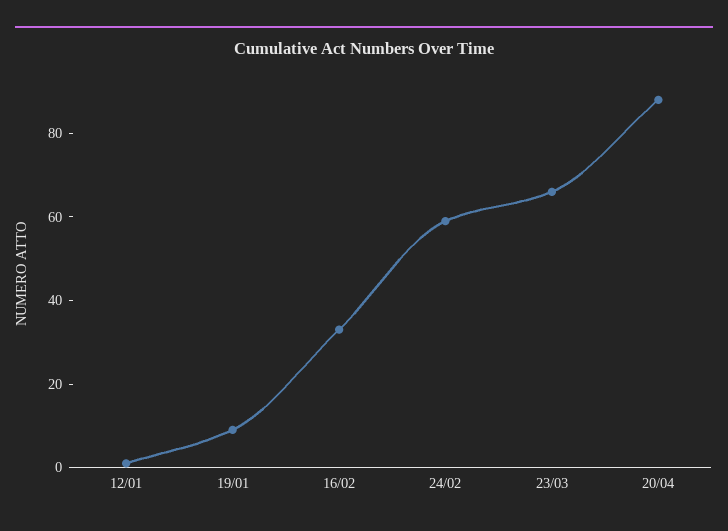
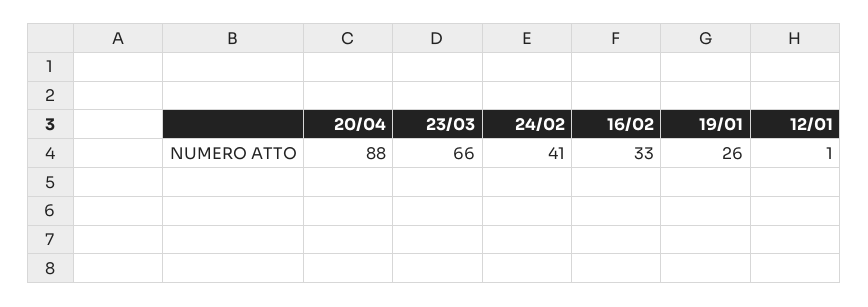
  {
    "12/01": 1,
-   "19/01": 10,
+   "19/01": 26,
    "16/02": 33,
-   "24/02": 60,
+   "24/02": 41,
    "23/03": 66,
    "20/04": 88
  }

